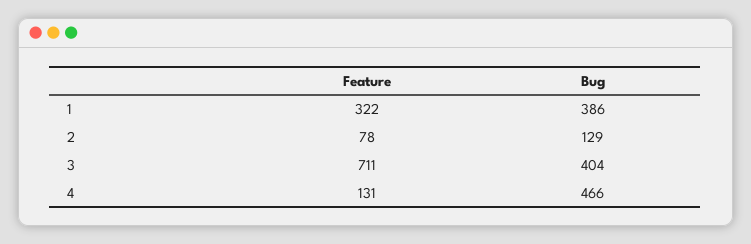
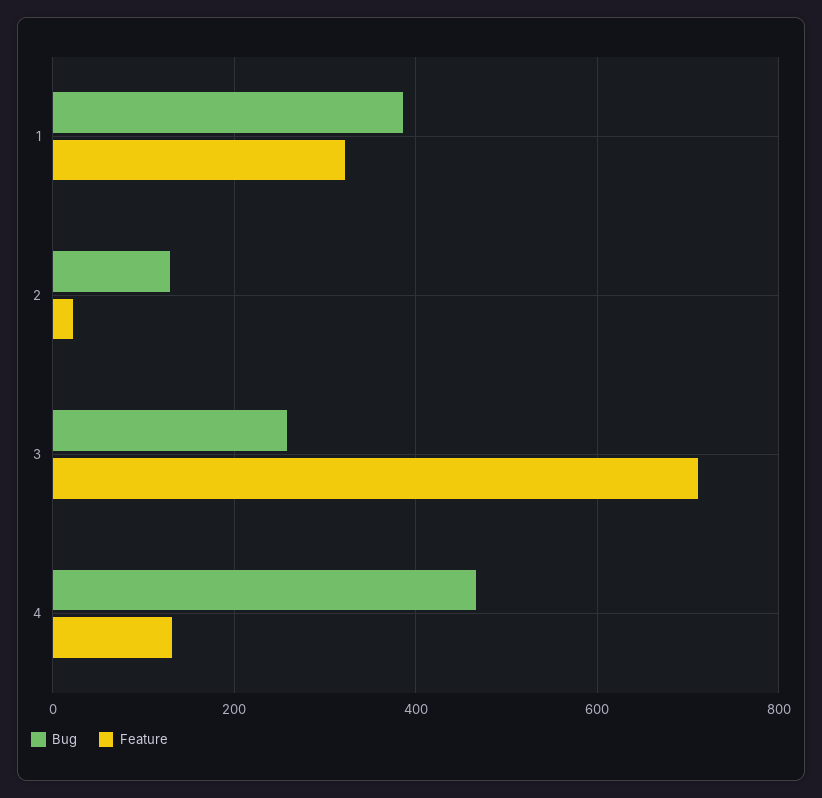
  {
    "Feature": {
      "1": 322,
-     "2": 78,
+     "2": 20,
      "3": 711,
      "4": 131
    },
    "Bug": {
      "1": 386,
      "2": 129,
-     "3": 404,
+     "3": 260,
      "4": 466
    }
  }

